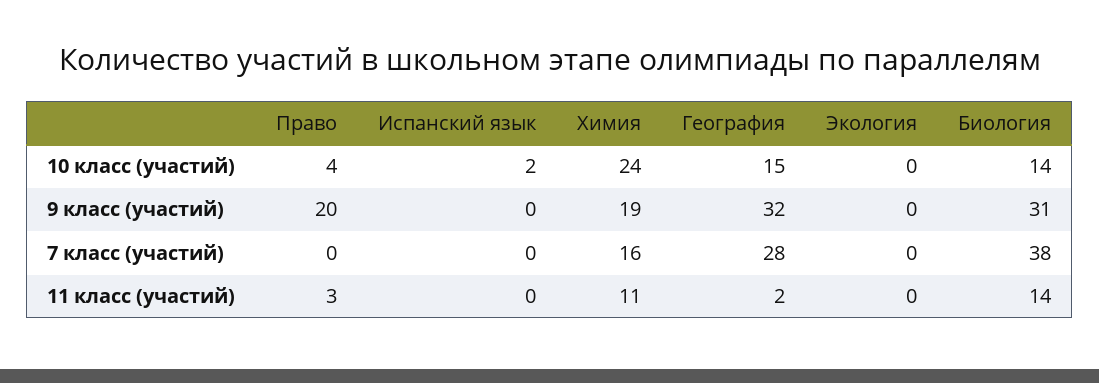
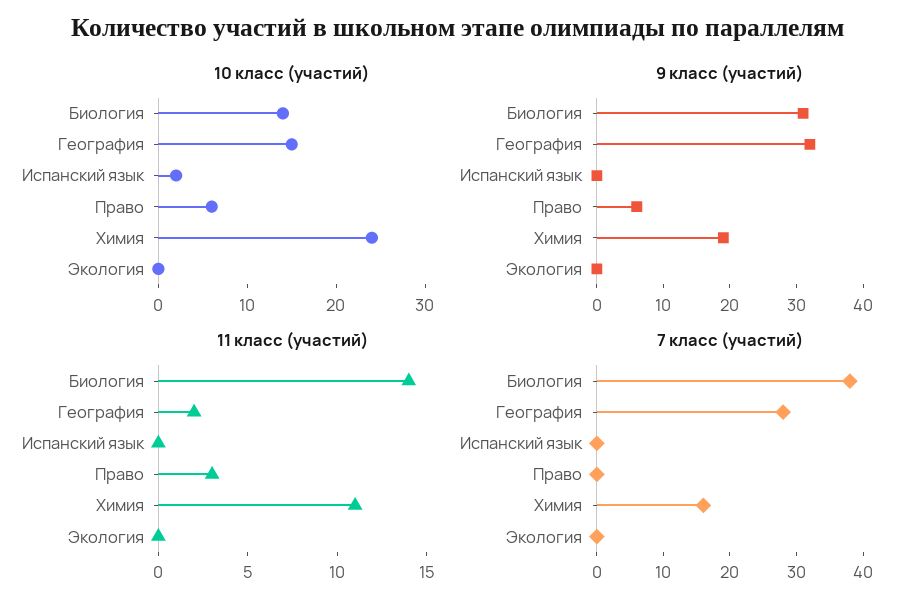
  {
    "10 класс (участий)": {
-     "Право": 4,
+     "Право": 6,
      "Испанский язык": 2,
      "Химия": 24,
      "География": 15,
      "Экология": 0,
      "Биология": 14
    },
    "9 класс (участий)": {
-     "Право": 20,
+     "Право": 5,
      "Испанский язык": 0,
      "Химия": 19,
      "География": 32,
      "Экология": 0,
      "Биология": 31
    },
    "7 класс (участий)": {
      "Право": 0,
      "Испанский язык": 0,
      "Химия": 16,
      "География": 28,
      "Экология": 0,
      "Биология": 38
    },
    "11 класс (участий)": {
      "Право": 3,
      "Испанский язык": 0,
      "Химия": 11,
      "География": 2,
      "Экология": 0,
      "Биология": 14
    }
  }

